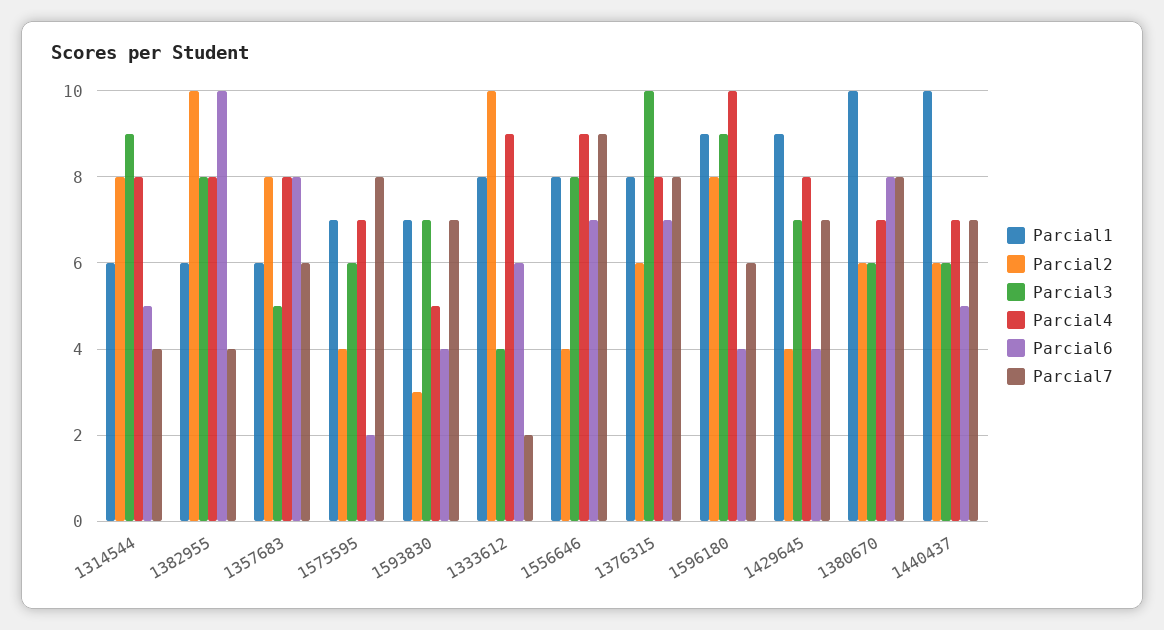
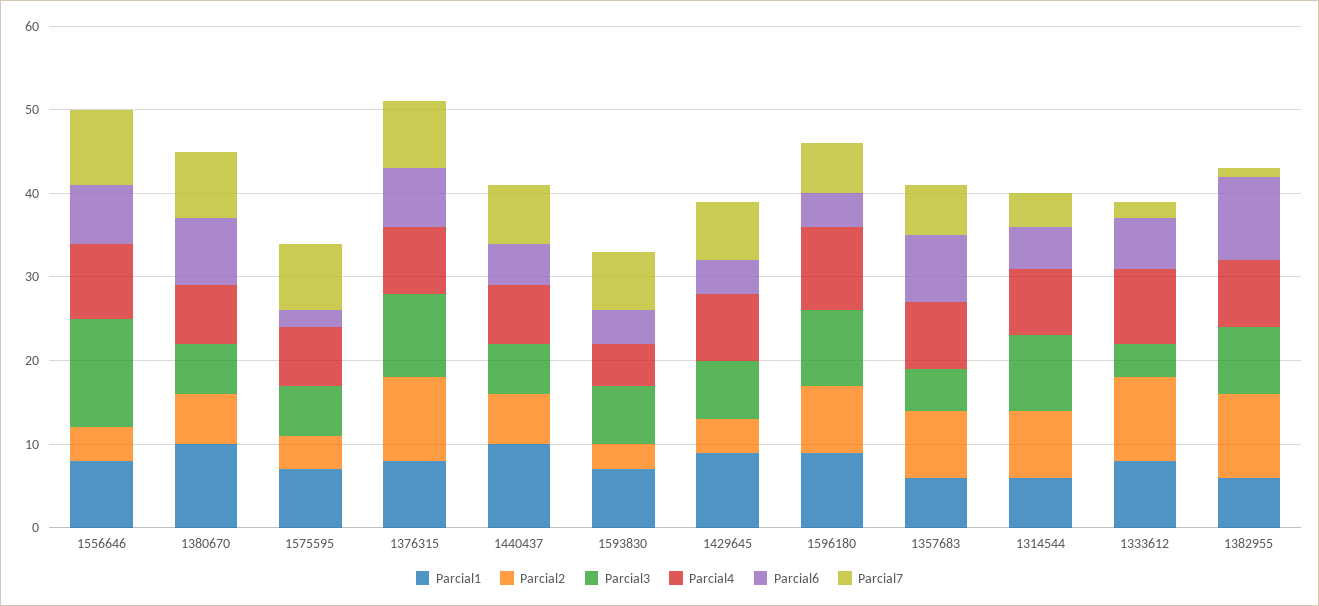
  {
    "Parcial1": {
      "1314544": 6,
      "1382955": 6,
      "1357683": 6,
      "1575595": 7,
      "1593830": 7,
      "1333612": 8,
      "1556646": 8,
      "1376315": 8,
      "1596180": 9,
      "1429645": 9,
      "1380670": 10,
      "1440437": 10
    },
    "Parcial2": {
      "1314544": 8,
      "1382955": 10,
      "1357683": 8,
      "1575595": 4,
      "1593830": 3,
      "1333612": 10,
      "1556646": 4,
-     "1376315": 6,
+     "1376315": 10,
      "1596180": 8,
      "1429645": 4,
      "1380670": 6,
      "1440437": 6
    },
    "Parcial3": {
      "1314544": 9,
      "1382955": 8,
      "1357683": 5,
      "1575595": 6,
      "1593830": 7,
      "1333612": 4,
-     "1556646": 8,
+     "1556646": 13,
      "1376315": 10,
      "1596180": 9,
      "1429645": 7,
      "1380670": 6,
      "1440437": 6
    },
    "Parcial4": {
      "1314544": 8,
      "1382955": 8,
      "1357683": 8,
      "1575595": 7,
      "1593830": 5,
      "1333612": 9,
      "1556646": 9,
      "1376315": 8,
      "1596180": 10,
      "1429645": 8,
      "1380670": 7,
      "1440437": 7
    },
    "Parcial6": {
      "1314544": 5,
      "1382955": 10,
      "1357683": 8,
      "1575595": 2,
      "1593830": 4,
      "1333612": 6,
      "1556646": 7,
      "1376315": 7,
      "1596180": 4,
      "1429645": 4,
      "1380670": 8,
      "1440437": 5
    },
    "Parcial7": {
      "1314544": 4,
-     "1382955": 4,
+     "1382955": 1,
      "1357683": 6,
      "1575595": 8,
      "1593830": 7,
      "1333612": 2,
      "1556646": 9,
      "1376315": 8,
      "1596180": 6,
      "1429645": 7,
      "1380670": 8,
      "1440437": 7
    }
  }

